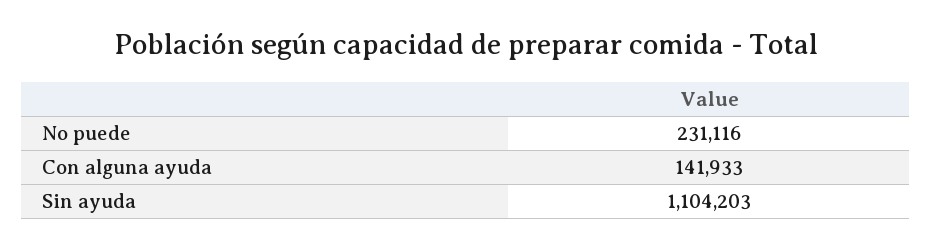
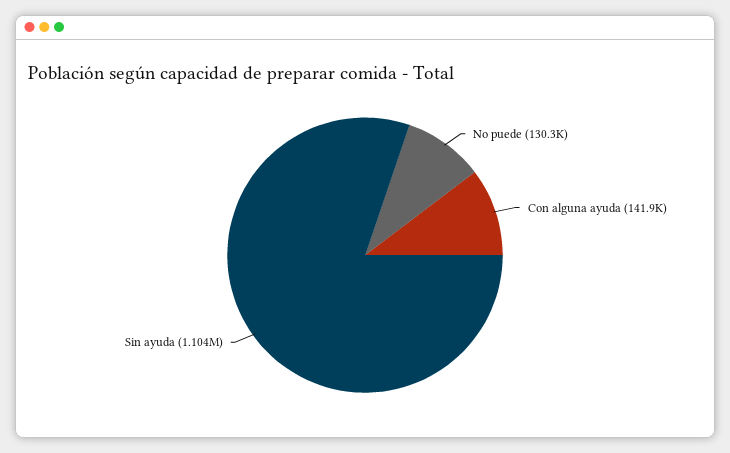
  {
-   "No puede": 231116,
+   "No puede": 130300,
    "Con alguna ayuda": 141933,
    "Sin ayuda": 1104203
  }

